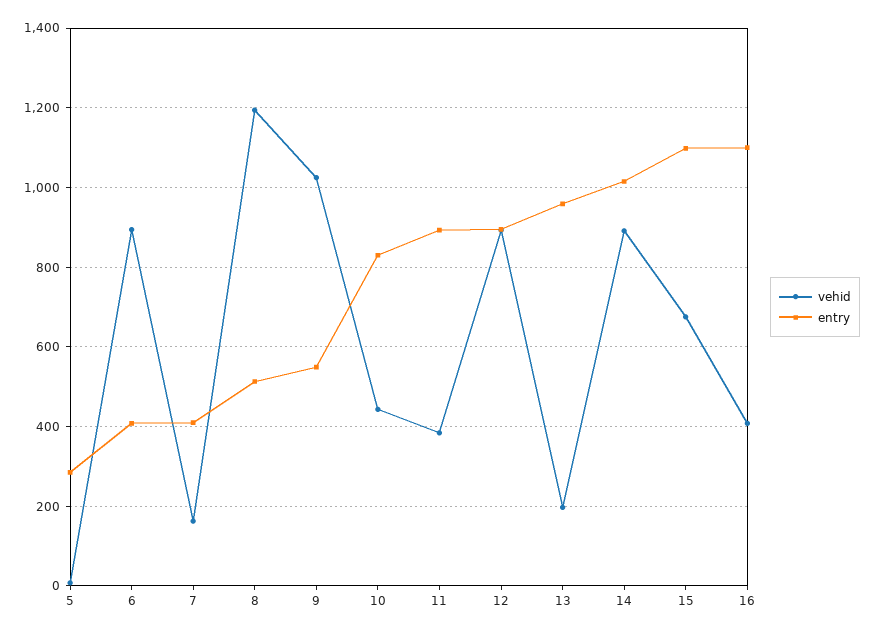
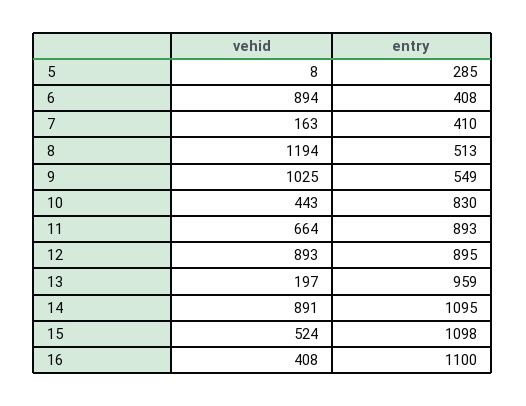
  {
    "vehid": {
      "5": 8,
      "6": 894,
      "7": 163,
      "8": 1194,
      "9": 1025,
      "10": 443,
-     "11": 380,
+     "11": 664,
      "12": 893,
      "13": 197,
      "14": 891,
-     "15": 680,
+     "15": 524,
      "16": 408
    },
    "entry": {
      "5": 285,
      "6": 408,
      "7": 410,
      "8": 513,
      "9": 549,
      "10": 830,
      "11": 893,
      "12": 895,
      "13": 959,
-     "14": 1020,
+     "14": 1095,
      "15": 1098,
      "16": 1100
    }
  }

